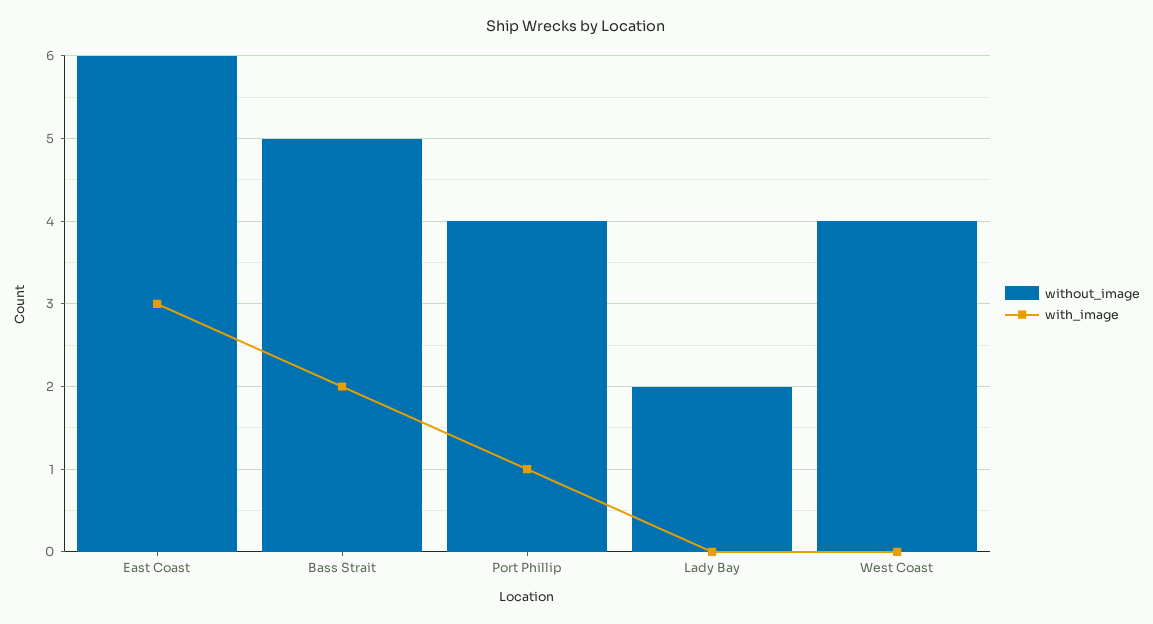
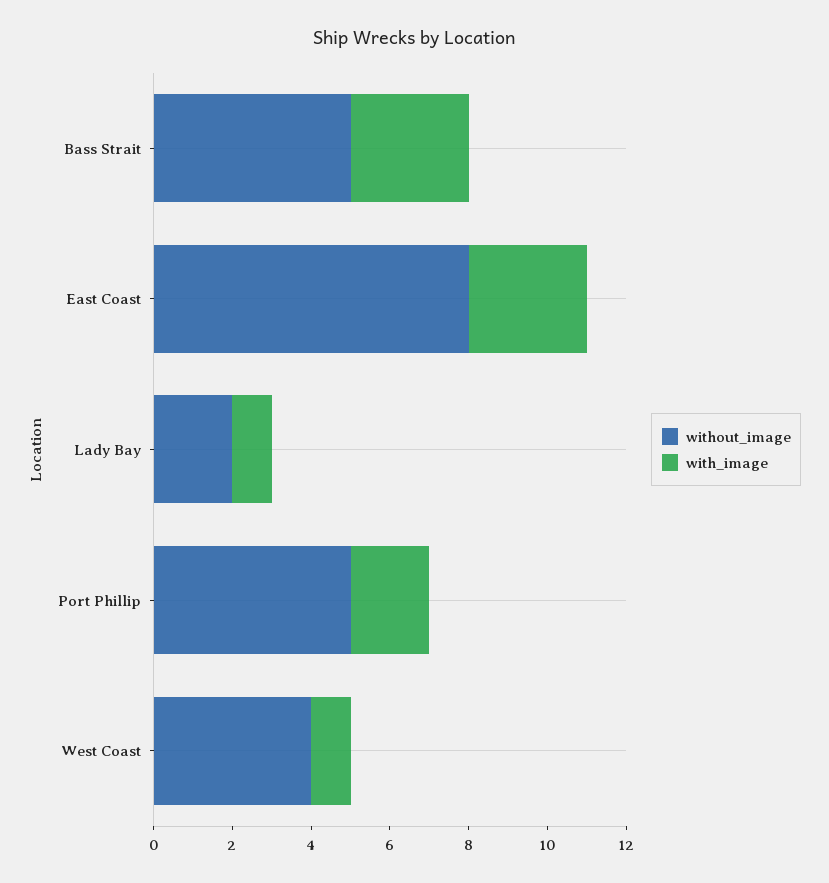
  {
    "without_image": {
-     "East Coast": 6,
+     "East Coast": 8,
      "Bass Strait": 5,
-     "Port Phillip": 4,
+     "Port Phillip": 5,
      "Lady Bay": 2,
      "West Coast": 4
    },
    "with_image": {
      "East Coast": 3,
-     "Bass Strait": 2,
+     "Bass Strait": 3,
-     "Port Phillip": 1,
+     "Port Phillip": 2,
-     "Lady Bay": 0,
+     "Lady Bay": 1,
-     "West Coast": 0
+     "West Coast": 1
    }
  }

